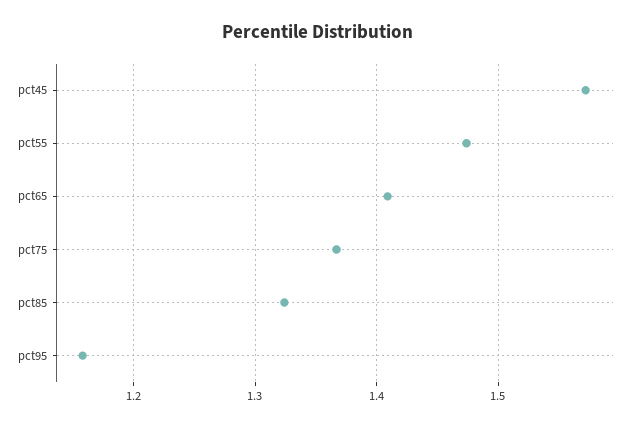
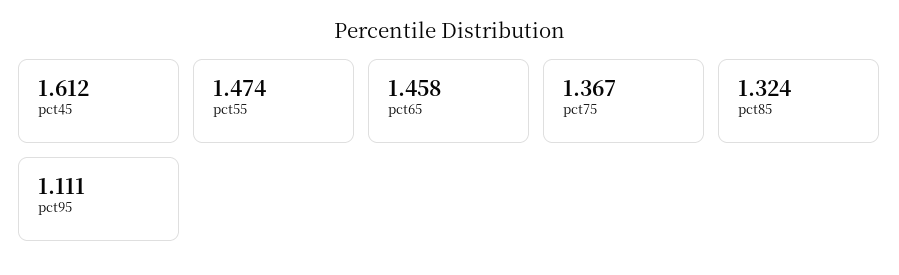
  {
-   "pct45": 1.57,
+   "pct45": 1.612,
    "pct55": 1.474,
-   "pct65": 1.41,
+   "pct65": 1.458,
    "pct75": 1.367,
    "pct85": 1.324,
-   "pct95": 1.16
+   "pct95": 1.111
  }

